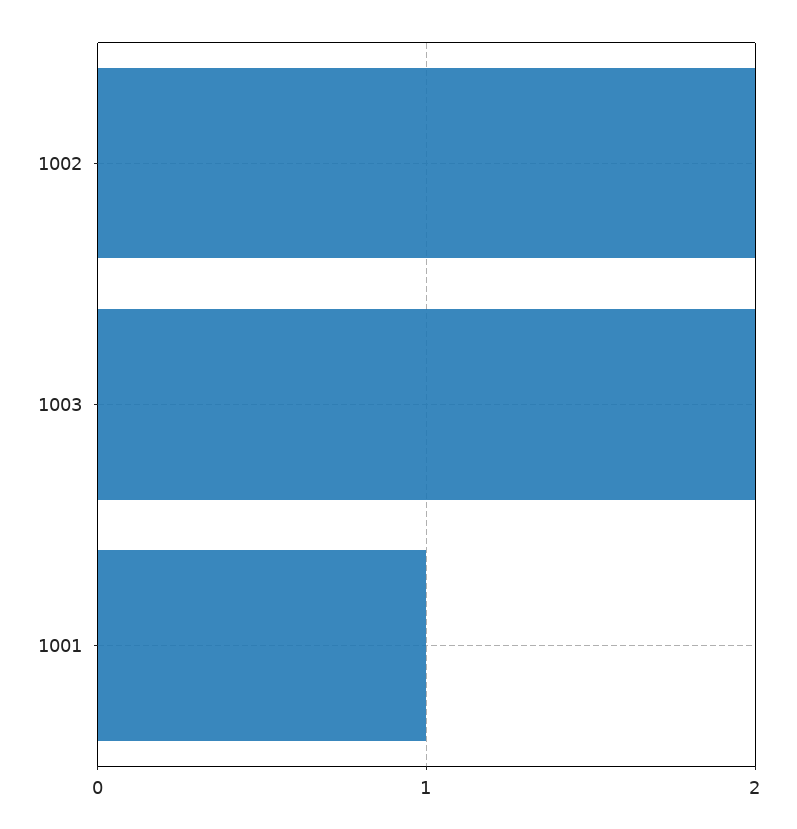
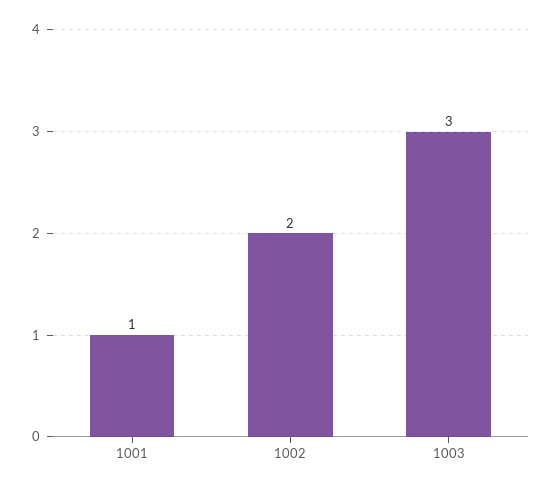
  {
    "1002": 2,
-   "1003": 2,
+   "1003": 3,
    "1001": 1
  }

